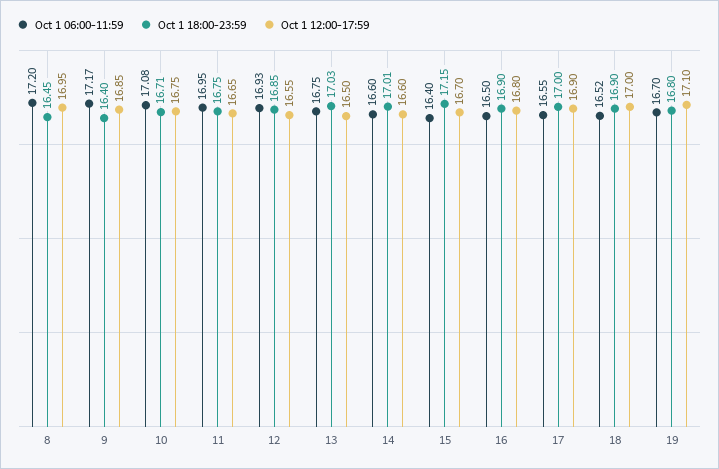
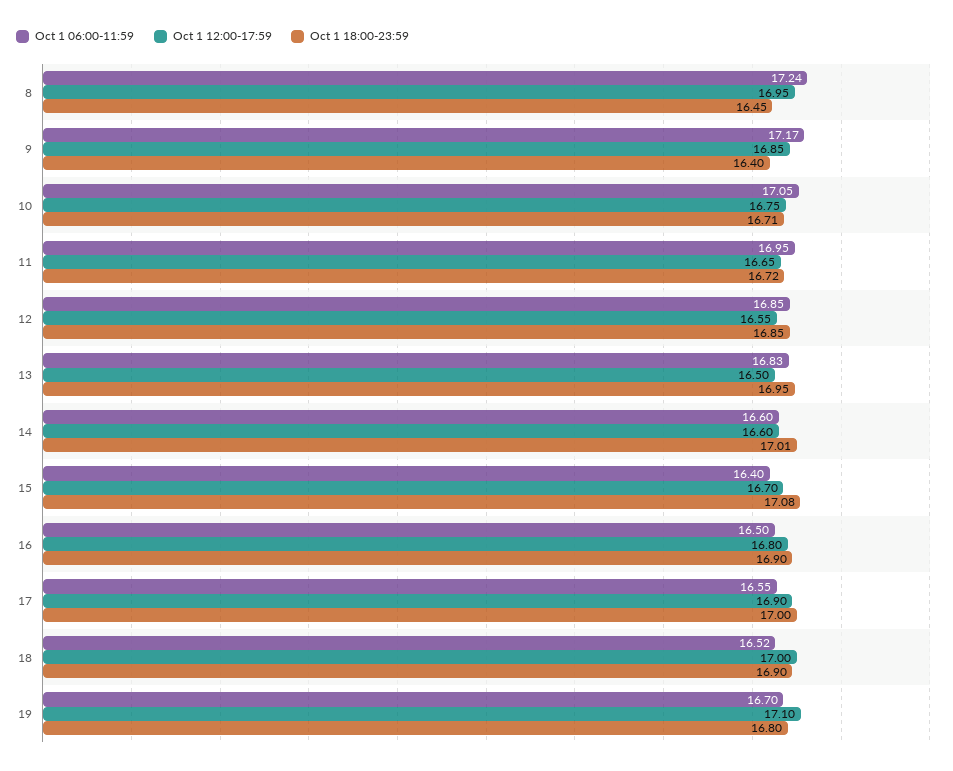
  {
    "Oct 1 06:00-11:59": {
-     "8": 17.2,
+     "8": 17.24,
      "9": 17.17,
-     "10": 17.08,
+     "10": 17.05,
      "11": 16.95,
-     "12": 16.93,
+     "12": 16.85,
-     "13": 16.75,
+     "13": 16.83,
      "14": 16.6,
      "15": 16.4,
      "16": 16.5,
      "17": 16.55,
      "18": 16.52,
      "19": 16.7
    },
    "Oct 1 18:00-23:59": {
      "8": 16.45,
      "9": 16.4,
      "10": 16.71,
-     "11": 16.75,
+     "11": 16.72,
      "12": 16.85,
-     "13": 17.03,
+     "13": 16.95,
      "14": 17.01,
-     "15": 17.15,
+     "15": 17.08,
      "16": 16.9,
      "17": 17,
      "18": 16.9,
      "19": 16.8
    },
    "Oct 1 12:00-17:59": {
      "8": 16.95,
      "9": 16.85,
      "10": 16.75,
      "11": 16.65,
      "12": 16.55,
      "13": 16.5,
      "14": 16.6,
      "15": 16.7,
      "16": 16.8,
      "17": 16.9,
      "18": 17,
      "19": 17.1
    }
  }

